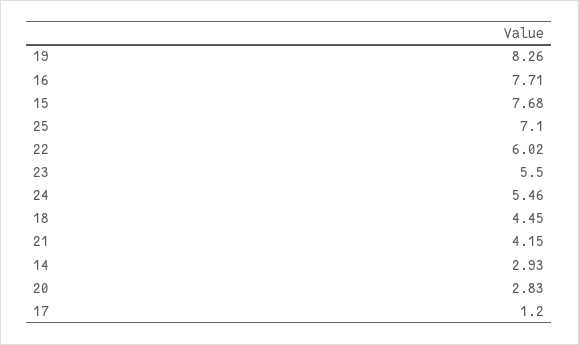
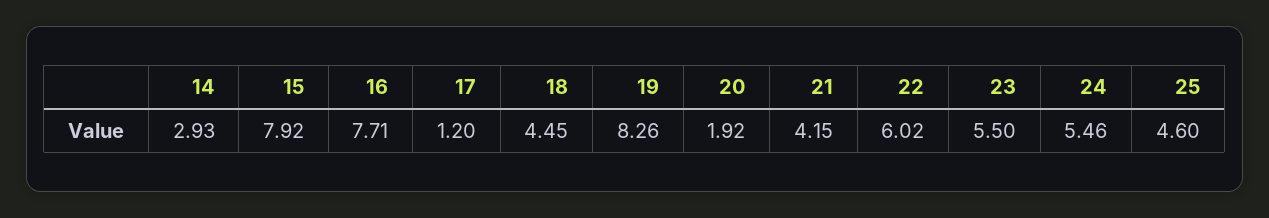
  {
    "19": 8.26,
    "16": 7.71,
-   "15": 7.68,
+   "15": 7.92,
-   "25": 7.1,
+   "25": 4.6,
    "22": 6.02,
    "23": 5.5,
    "24": 5.46,
    "18": 4.45,
    "21": 4.15,
    "14": 2.93,
-   "20": 2.83,
+   "20": 1.92,
    "17": 1.2
  }

